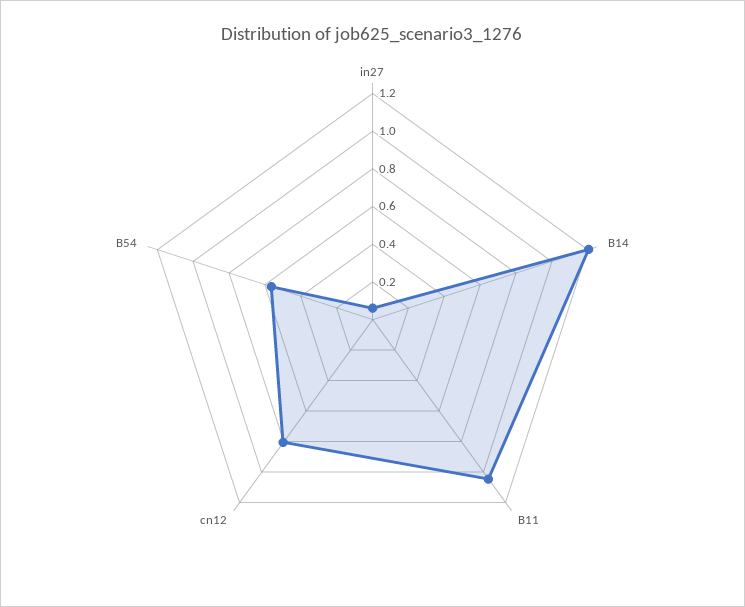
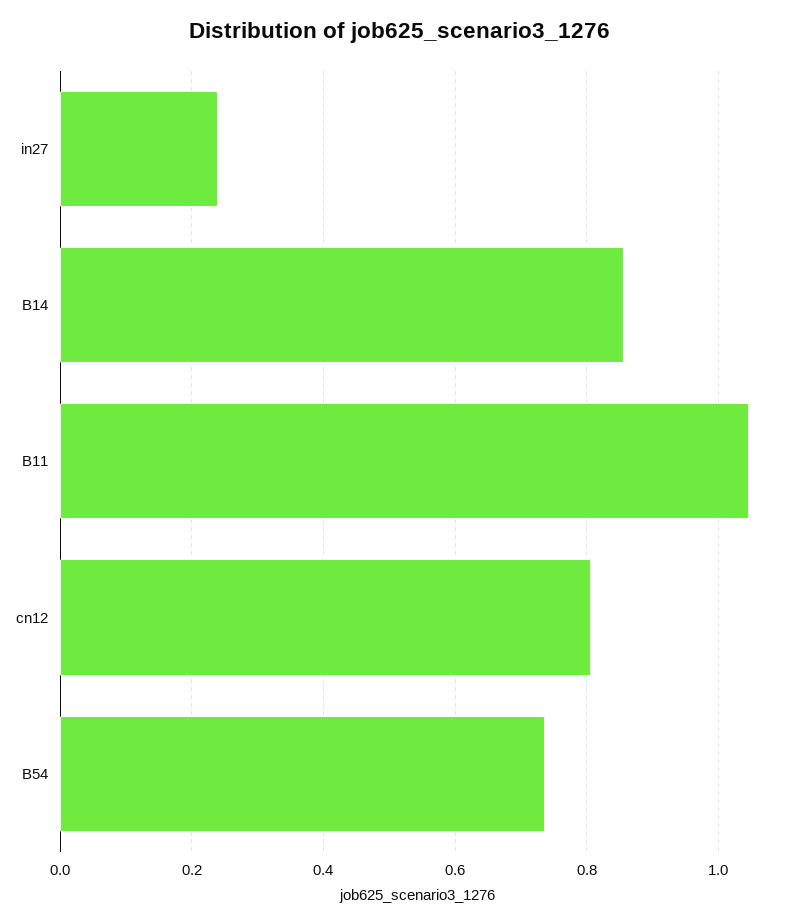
  {
-   "in27": 0.05,
+   "in27": 0.24,
-   "B14": 1.2,
+   "B14": 0.86,
    "B11": 1.04,
    "cn12": 0.8,
-   "B54": 0.55
+   "B54": 0.74
  }

